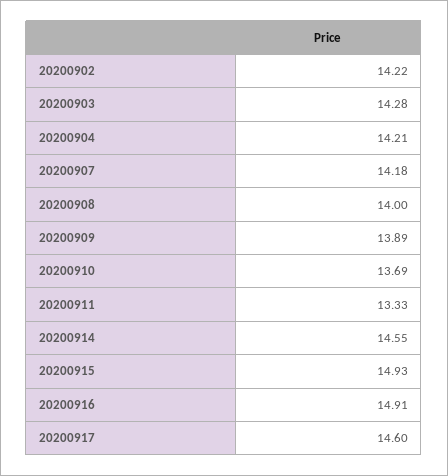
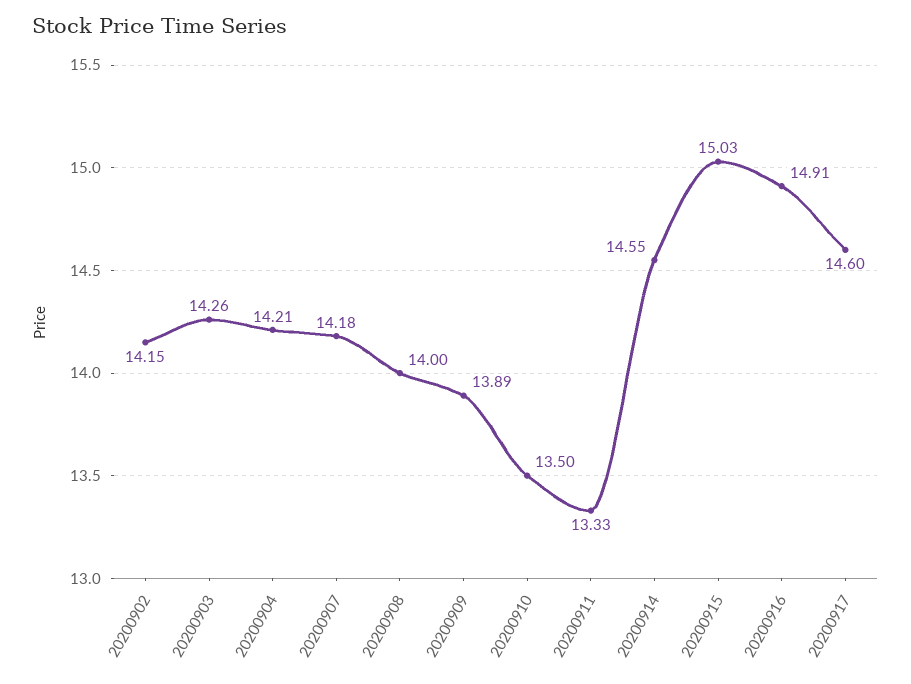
  {
-   "20200902": 14.22,
+   "20200902": 14.15,
-   "20200903": 14.28,
+   "20200903": 14.26,
    "20200904": 14.21,
    "20200907": 14.18,
    "20200908": 14,
    "20200909": 13.89,
-   "20200910": 13.69,
+   "20200910": 13.5,
    "20200911": 13.33,
    "20200914": 14.55,
-   "20200915": 14.93,
+   "20200915": 15.03,
    "20200916": 14.91,
    "20200917": 14.6
  }

